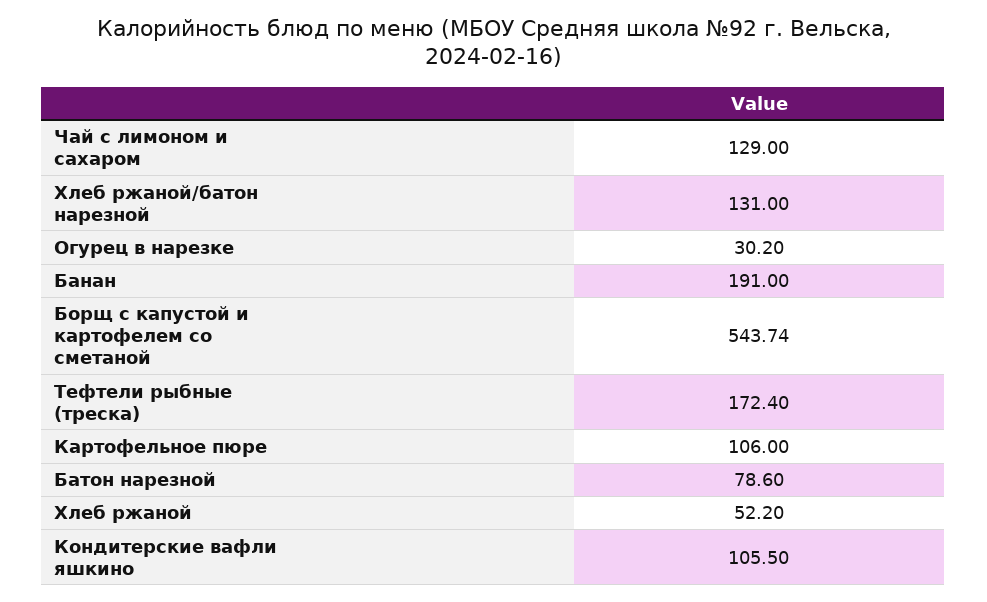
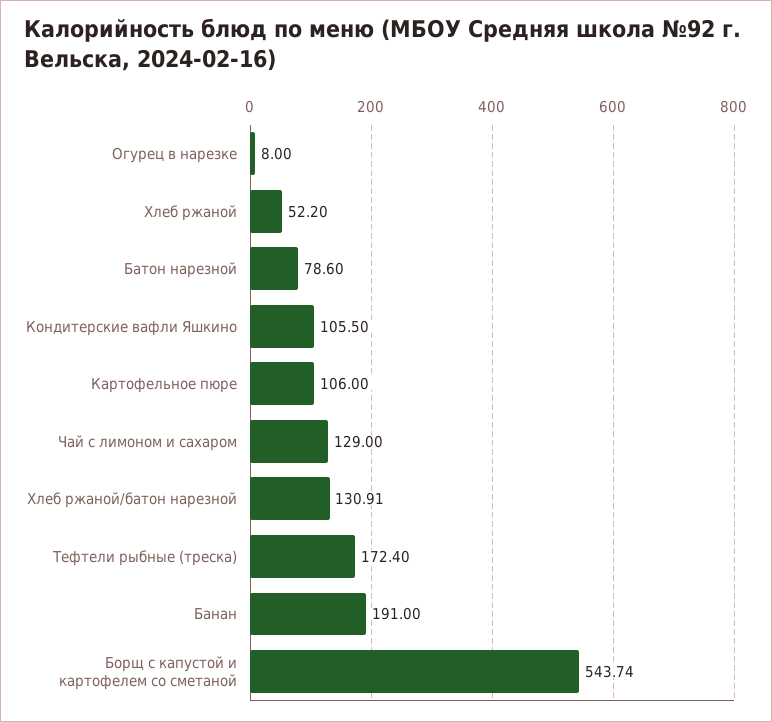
  {
    "Чай с лимоном и сахаром": 129,
-   "Хлеб ржаной/батон нарезной": 131,
+   "Хлеб ржаной/батон нарезной": 130.91,
-   "Огурец в нарезке": 30.2,
+   "Огурец в нарезке": 8,
    "Банан": 191,
    "Борщ с капустой и картофелем со сметаной": 543.74,
    "Тефтели рыбные (треска)": 172.4,
    "Картофельное пюре": 106,
    "Батон нарезной": 78.6,
    "Хлеб ржаной": 52.2,
    "Кондитерские вафли яшкино": 105.5
  }

